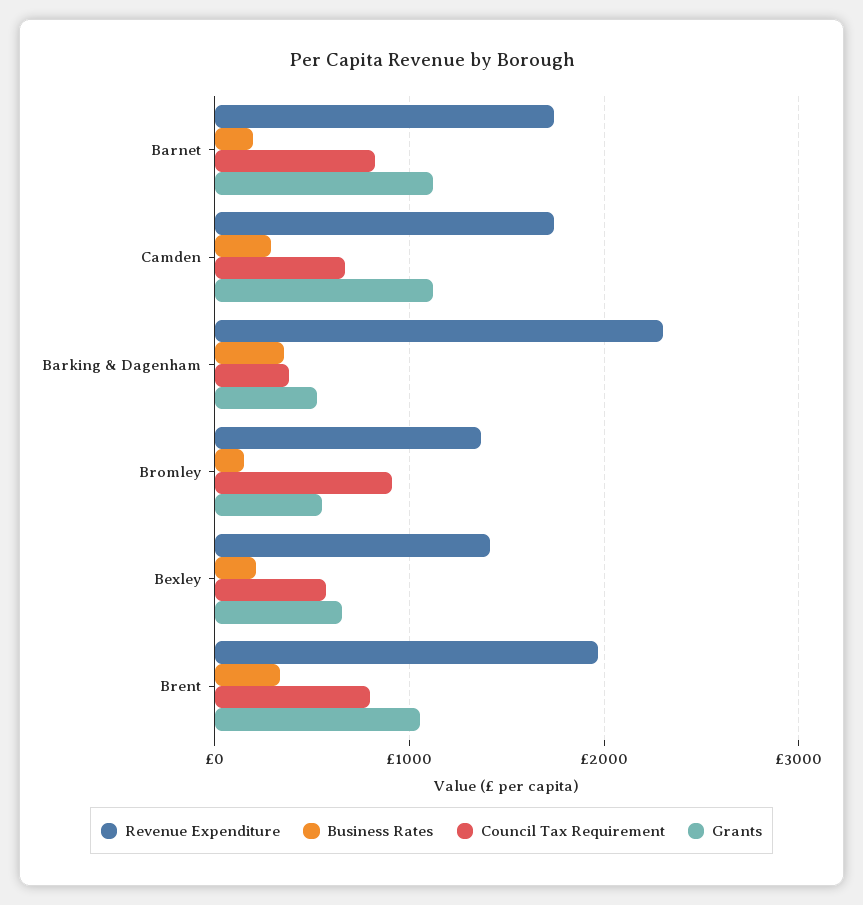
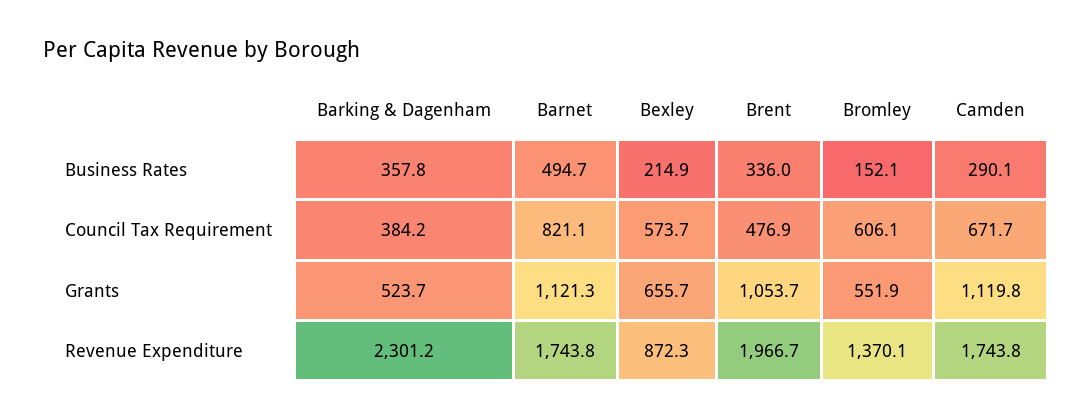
  {
    "Revenue Expenditure": {
      "Barnet": 1743.8,
      "Camden": 1743.8,
      "Barking & Dagenham": 2301.2,
      "Bromley": 1370.1,
-     "Bexley": 1400,
+     "Bexley": 872.3,
      "Brent": 1966.7
    },
    "Business Rates": {
-     "Barnet": 200,
+     "Barnet": 494.7,
      "Camden": 290.1,
      "Barking & Dagenham": 357.8,
      "Bromley": 152.1,
      "Bexley": 214.9,
      "Brent": 336
    },
    "Council Tax Requirement": {
      "Barnet": 821.1,
      "Camden": 671.7,
      "Barking & Dagenham": 384.2,
-     "Bromley": 900,
+     "Bromley": 606.1,
      "Bexley": 573.7,
-     "Brent": 800
+     "Brent": 476.9
    },
    "Grants": {
      "Barnet": 1121.3,
      "Camden": 1119.8,
      "Barking & Dagenham": 523.7,
      "Bromley": 551.9,
      "Bexley": 655.7,
      "Brent": 1053.7
    }
  }

